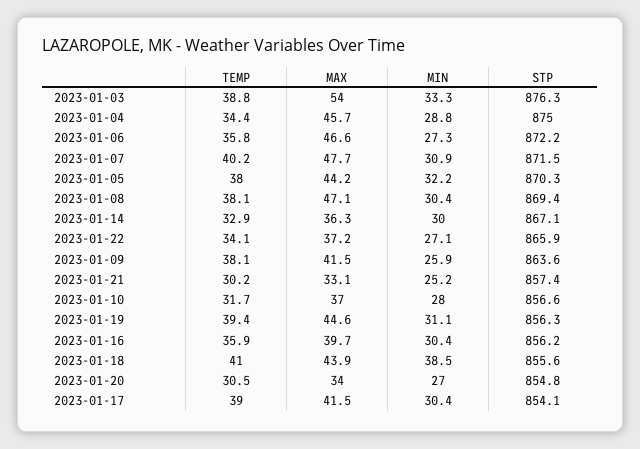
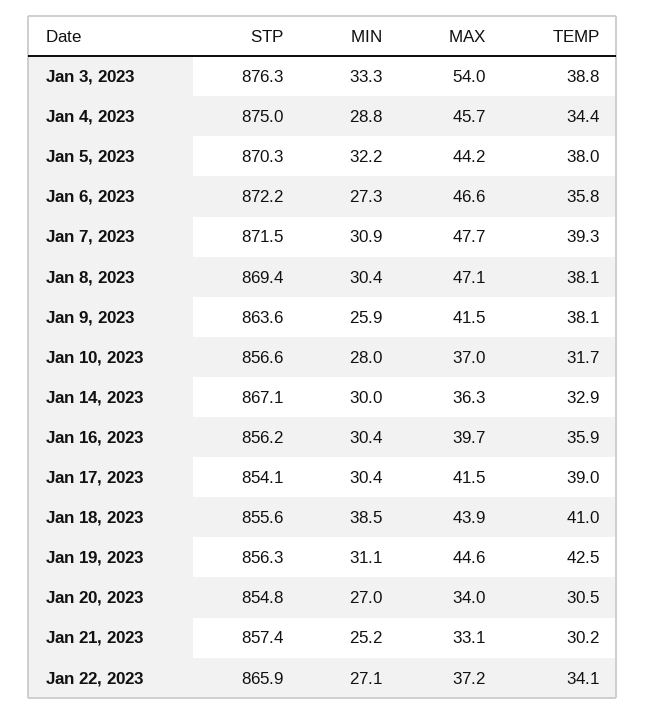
  {
    "TEMP": {
      "2023-01-03": 38.8,
      "2023-01-04": 34.4,
      "2023-01-06": 35.8,
-     "2023-01-07": 40.2,
+     "2023-01-07": 39.3,
      "2023-01-05": 38,
      "2023-01-08": 38.1,
      "2023-01-14": 32.9,
      "2023-01-22": 34.1,
      "2023-01-09": 38.1,
      "2023-01-21": 30.2,
      "2023-01-10": 31.7,
-     "2023-01-19": 39.4,
+     "2023-01-19": 42.5,
      "2023-01-16": 35.9,
      "2023-01-18": 41,
      "2023-01-20": 30.5,
      "2023-01-17": 39
    },
    "MAX": {
      "2023-01-03": 54,
      "2023-01-04": 45.7,
      "2023-01-06": 46.6,
      "2023-01-07": 47.7,
      "2023-01-05": 44.2,
      "2023-01-08": 47.1,
      "2023-01-14": 36.3,
      "2023-01-22": 37.2,
      "2023-01-09": 41.5,
      "2023-01-21": 33.1,
      "2023-01-10": 37,
      "2023-01-19": 44.6,
      "2023-01-16": 39.7,
      "2023-01-18": 43.9,
      "2023-01-20": 34,
      "2023-01-17": 41.5
    },
    "MIN": {
      "2023-01-03": 33.3,
      "2023-01-04": 28.8,
      "2023-01-06": 27.3,
      "2023-01-07": 30.9,
      "2023-01-05": 32.2,
      "2023-01-08": 30.4,
      "2023-01-14": 30,
      "2023-01-22": 27.1,
      "2023-01-09": 25.9,
      "2023-01-21": 25.2,
      "2023-01-10": 28,
      "2023-01-19": 31.1,
      "2023-01-16": 30.4,
      "2023-01-18": 38.5,
      "2023-01-20": 27,
      "2023-01-17": 30.4
    },
    "STP": {
      "2023-01-03": 876.3,
      "2023-01-04": 875,
      "2023-01-06": 872.2,
      "2023-01-07": 871.5,
      "2023-01-05": 870.3,
      "2023-01-08": 869.4,
      "2023-01-14": 867.1,
      "2023-01-22": 865.9,
      "2023-01-09": 863.6,
      "2023-01-21": 857.4,
      "2023-01-10": 856.6,
      "2023-01-19": 856.3,
      "2023-01-16": 856.2,
      "2023-01-18": 855.6,
      "2023-01-20": 854.8,
      "2023-01-17": 854.1
    }
  }

